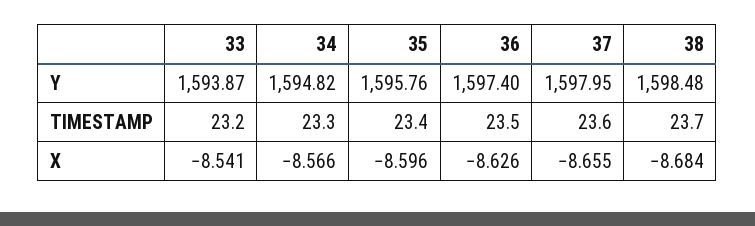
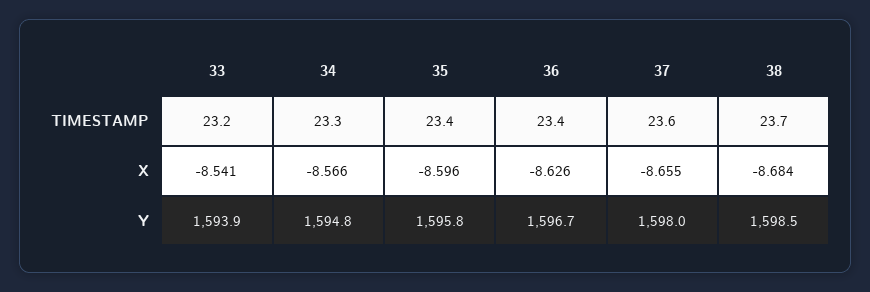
  {
    "33": {
      "Y": 1593.87,
      "TIMESTAMP": 23.2,
      "X": -8.541
    },
    "34": {
      "Y": 1594.82,
      "TIMESTAMP": 23.3,
      "X": -8.566
    },
    "35": {
      "Y": 1595.76,
      "TIMESTAMP": 23.4,
      "X": -8.596
    },
    "36": {
-     "Y": 1597.4,
+     "Y": 1596.7,
-     "TIMESTAMP": 23.5,
+     "TIMESTAMP": 23.4,
      "X": -8.626
    },
    "37": {
      "Y": 1597.95,
      "TIMESTAMP": 23.6,
      "X": -8.655
    },
    "38": {
      "Y": 1598.48,
      "TIMESTAMP": 23.7,
      "X": -8.684
    }
  }

